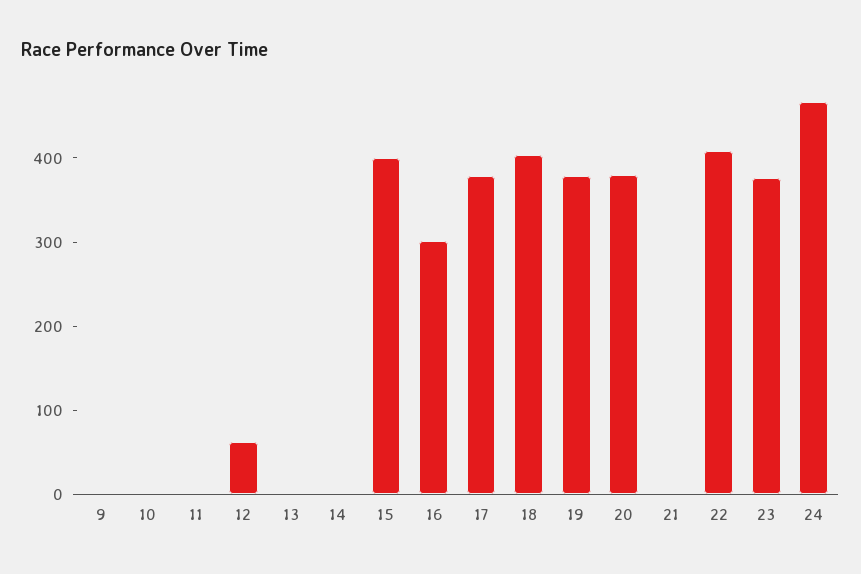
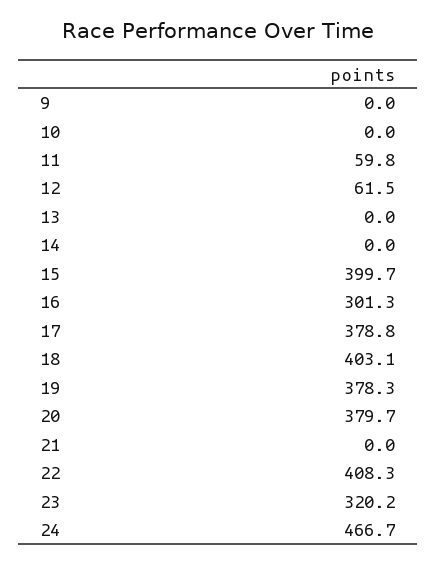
  {
    "9": 0,
    "10": 0,
-   "11": 0,
+   "11": 59.8,
    "12": 61.5,
    "13": 0,
    "14": 0,
    "15": 399.7,
    "16": 301.3,
    "17": 378.8,
    "18": 403.1,
    "19": 378.3,
    "20": 379.7,
    "21": 0,
    "22": 408.3,
-   "23": 380,
+   "23": 320.2,
    "24": 466.7
  }

